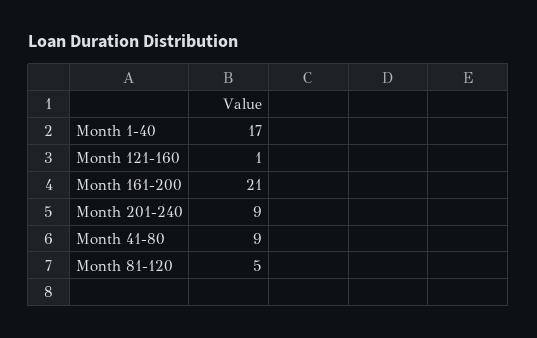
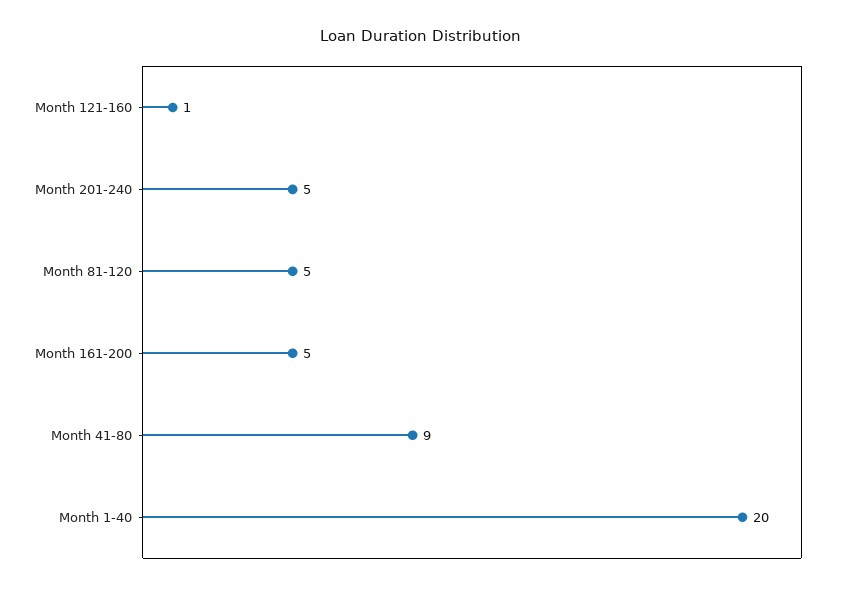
  {
-   "Month 1-40": 17,
+   "Month 1-40": 20,
    "Month 121-160": 1,
-   "Month 161-200": 21,
+   "Month 161-200": 5,
-   "Month 201-240": 9,
+   "Month 201-240": 5,
    "Month 41-80": 9,
    "Month 81-120": 5
  }

